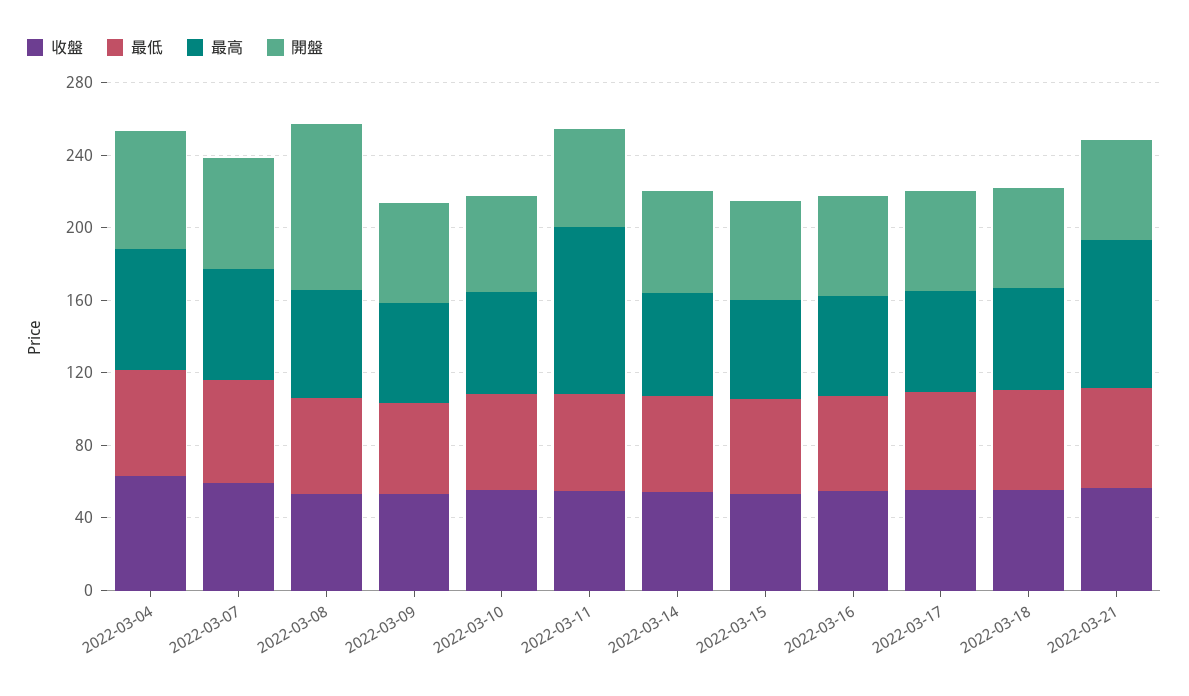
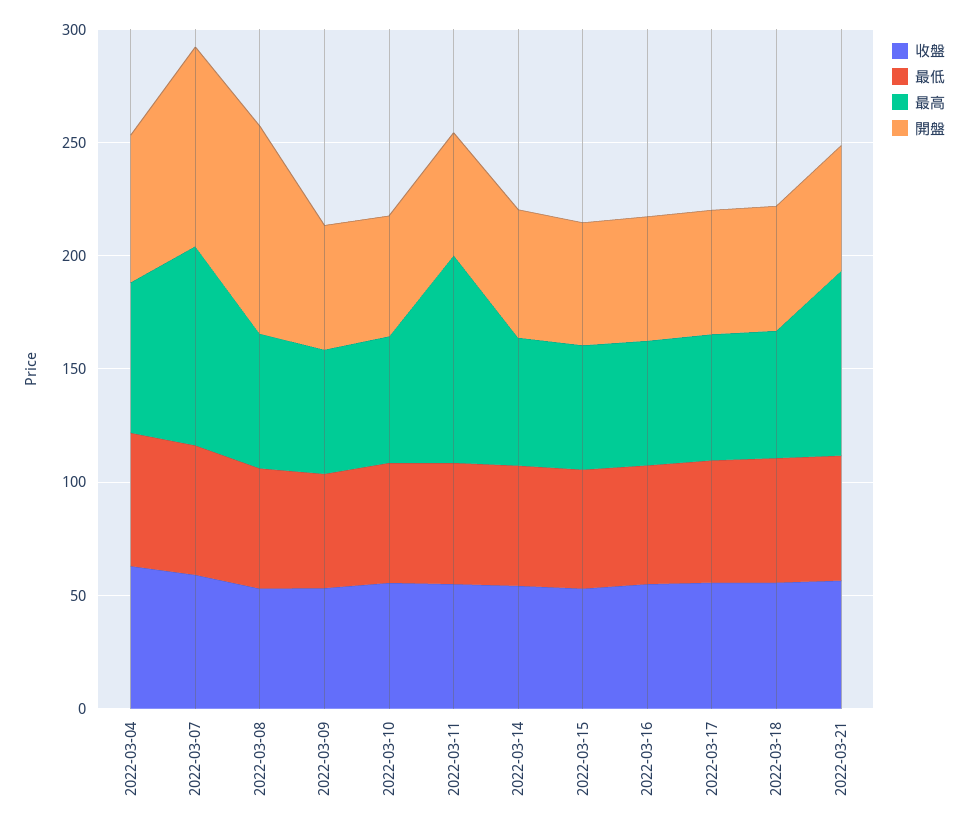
  {
    "收盤": {
      "2022-03-04": 60,
      "2022-03-07": 60,
      "2022-03-08": 50,
      "2022-03-09": 50,
      "2022-03-10": 60,
      "2022-03-11": 50,
      "2022-03-14": 50,
      "2022-03-15": 50,
      "2022-03-16": 50,
      "2022-03-17": 60,
      "2022-03-18": 60,
      "2022-03-21": 60
    },
    "最低": {
      "2022-03-04": 60,
      "2022-03-07": 60,
      "2022-03-08": 50,
      "2022-03-09": 50,
      "2022-03-10": 50,
      "2022-03-11": 50,
      "2022-03-14": 50,
      "2022-03-15": 50,
      "2022-03-16": 50,
      "2022-03-17": 50,
      "2022-03-18": 60,
      "2022-03-21": 60
    },
    "最高": {
      "2022-03-04": 70,
-     "2022-03-07": 60,
+     "2022-03-07": 90,
      "2022-03-08": 60,
      "2022-03-09": 50,
      "2022-03-10": 60,
      "2022-03-11": 90,
      "2022-03-14": 60,
      "2022-03-15": 50,
      "2022-03-16": 50,
      "2022-03-17": 60,
      "2022-03-18": 60,
      "2022-03-21": 80
    },
    "開盤": {
      "2022-03-04": 70,
-     "2022-03-07": 60,
+     "2022-03-07": 90,
      "2022-03-08": 90,
      "2022-03-09": 50,
      "2022-03-10": 50,
      "2022-03-11": 50,
      "2022-03-14": 60,
      "2022-03-15": 50,
      "2022-03-16": 50,
      "2022-03-17": 50,
      "2022-03-18": 60,
      "2022-03-21": 60
    }
  }

